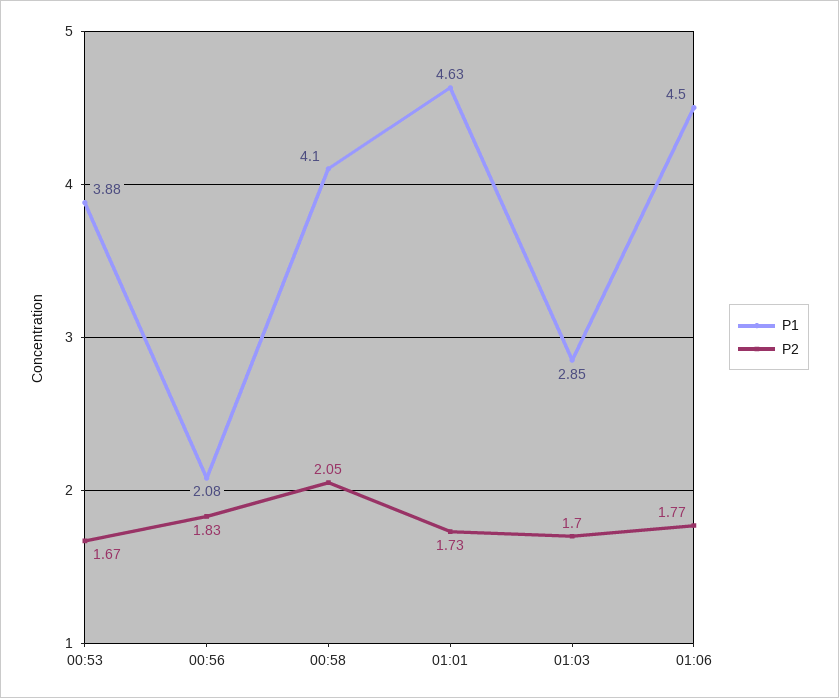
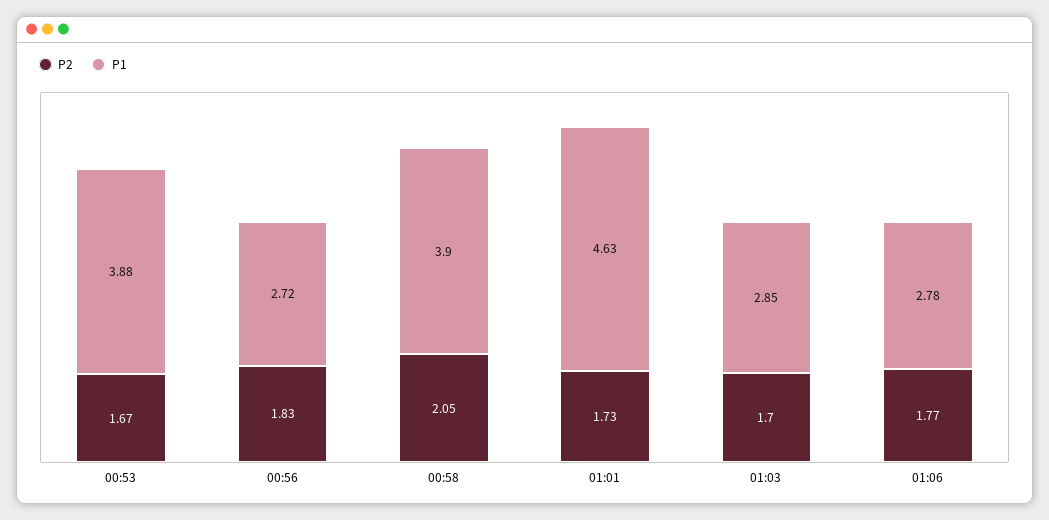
  {
    "P1": {
      "00:53": 3.88,
-     "00:56": 2.08,
+     "00:56": 2.72,
-     "00:58": 4.1,
+     "00:58": 3.9,
      "01:01": 4.63,
      "01:03": 2.85,
-     "01:06": 4.5
+     "01:06": 2.78
    },
    "P2": {
      "00:53": 1.67,
      "00:56": 1.83,
      "00:58": 2.05,
      "01:01": 1.73,
      "01:03": 1.7,
      "01:06": 1.77
    }
  }

